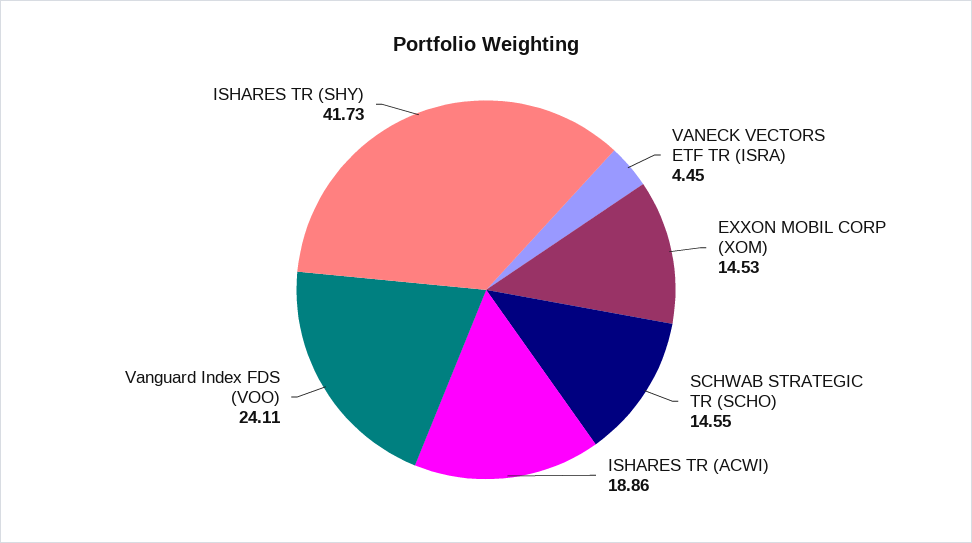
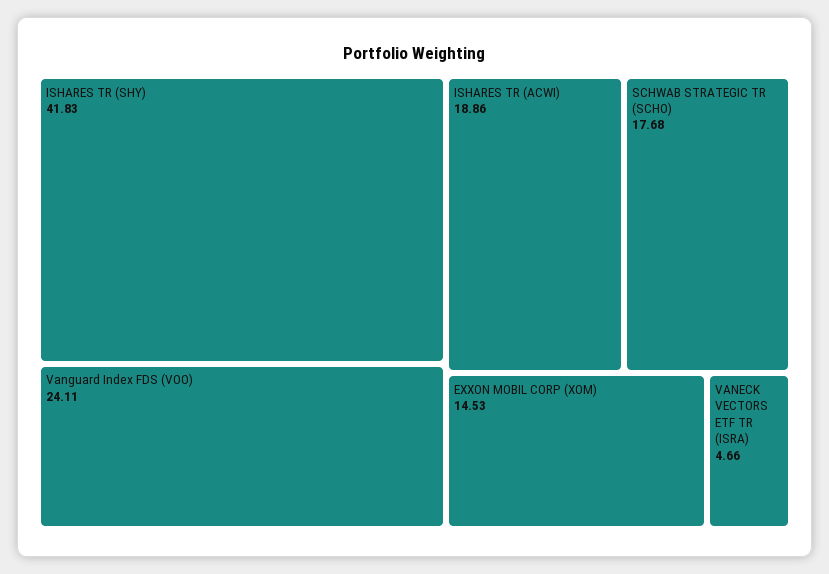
  {
-   "VANECK VECTORS ETF TR (ISRA)": 4.45,
+   "VANECK VECTORS ETF TR (ISRA)": 4.66,
    "EXXON MOBIL CORP (XOM)": 14.53,
-   "SCHWAB STRATEGIC TR (SCHO)": 14.55,
+   "SCHWAB STRATEGIC TR (SCHO)": 17.68,
    "ISHARES TR (ACWI)": 18.86,
    "Vanguard Index FDS (VOO)": 24.11,
-   "ISHARES TR (SHY)": 41.73
+   "ISHARES TR (SHY)": 41.83
  }

